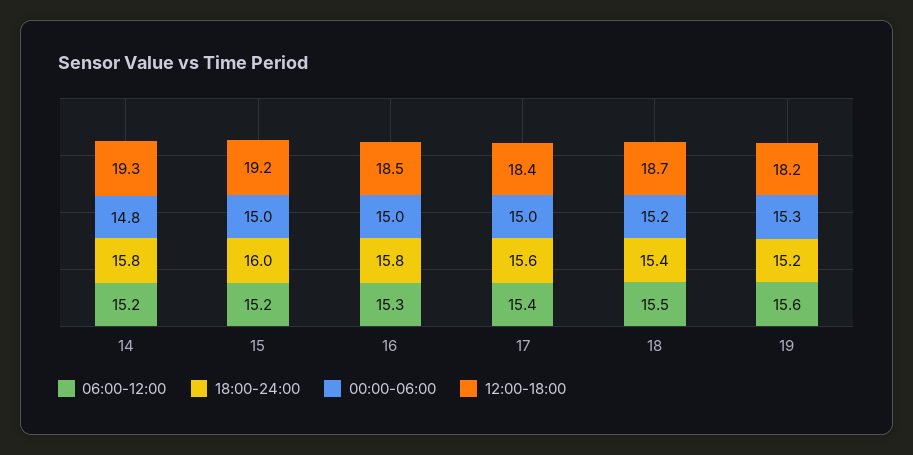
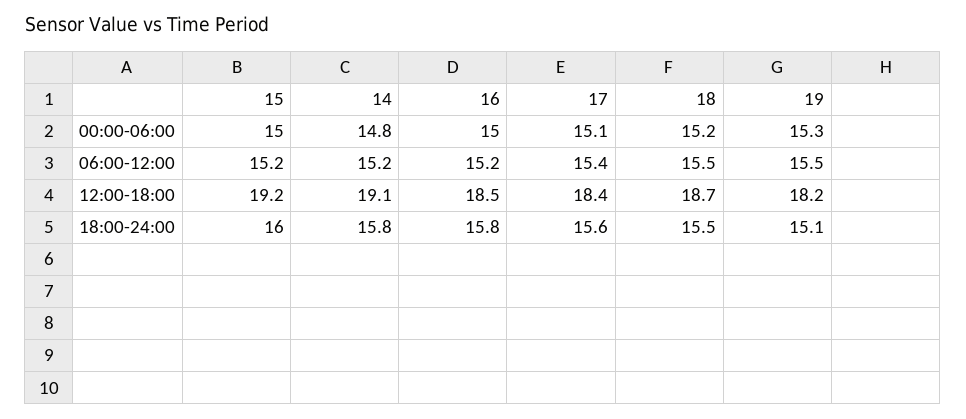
  {
    "06:00-12:00": {
      "14": 15.2,
      "15": 15.2,
-     "16": 15.3,
+     "16": 15.2,
      "17": 15.4,
      "18": 15.5,
-     "19": 15.6
+     "19": 15.5
    },
    "18:00-24:00": {
      "14": 15.8,
      "15": 16,
      "16": 15.8,
      "17": 15.6,
-     "18": 15.4,
+     "18": 15.5,
-     "19": 15.2
+     "19": 15.1
    },
    "00:00-06:00": {
      "14": 14.8,
      "15": 15,
      "16": 15,
-     "17": 15,
+     "17": 15.1,
      "18": 15.2,
      "19": 15.3
    },
    "12:00-18:00": {
-     "14": 19.3,
+     "14": 19.1,
      "15": 19.2,
      "16": 18.5,
      "17": 18.4,
      "18": 18.7,
      "19": 18.2
    }
  }

